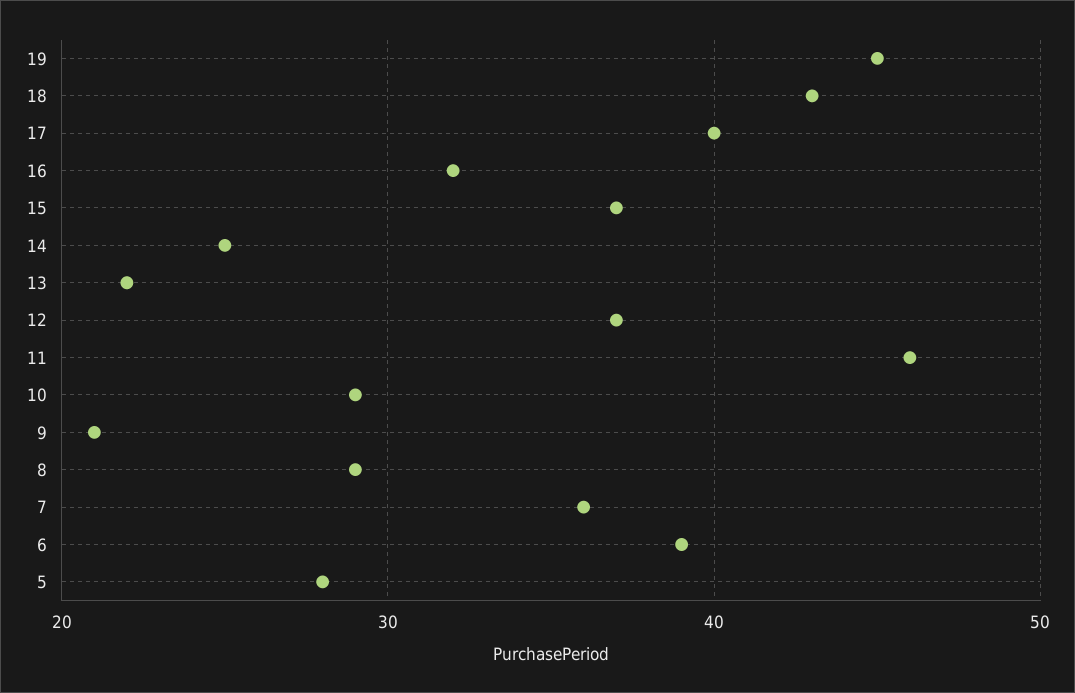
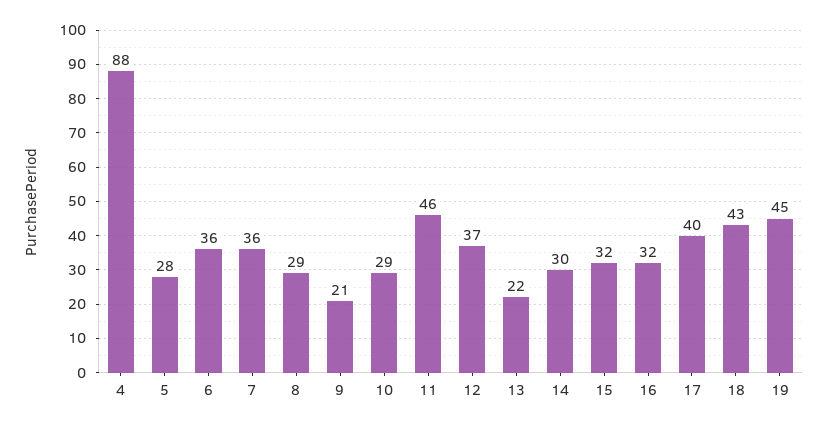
  {
    "19": 45,
    "18": 43,
    "17": 40,
    "16": 32,
-   "15": 37,
+   "15": 32,
-   "14": 25,
+   "14": 30,
    "13": 22,
    "12": 37,
    "11": 46,
    "10": 29,
    "9": 21,
    "8": 29,
    "7": 36,
-   "6": 39,
+   "6": 36,
-   "5": 28
+   "5": 28,
+   "4": 88
  }

